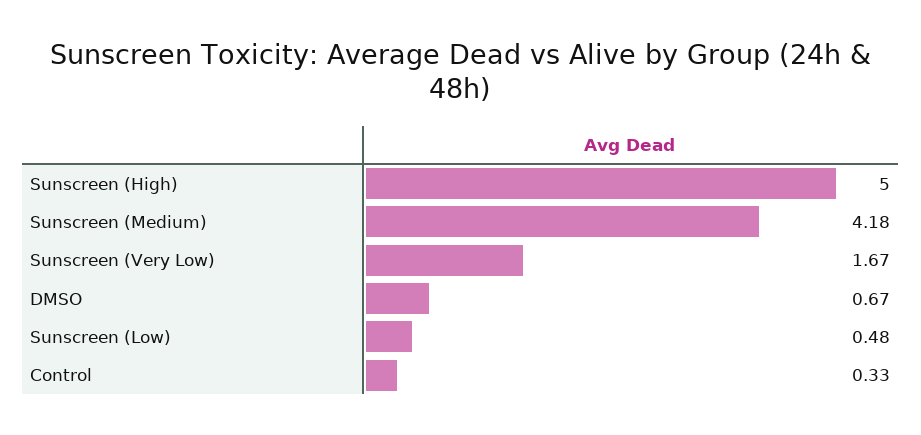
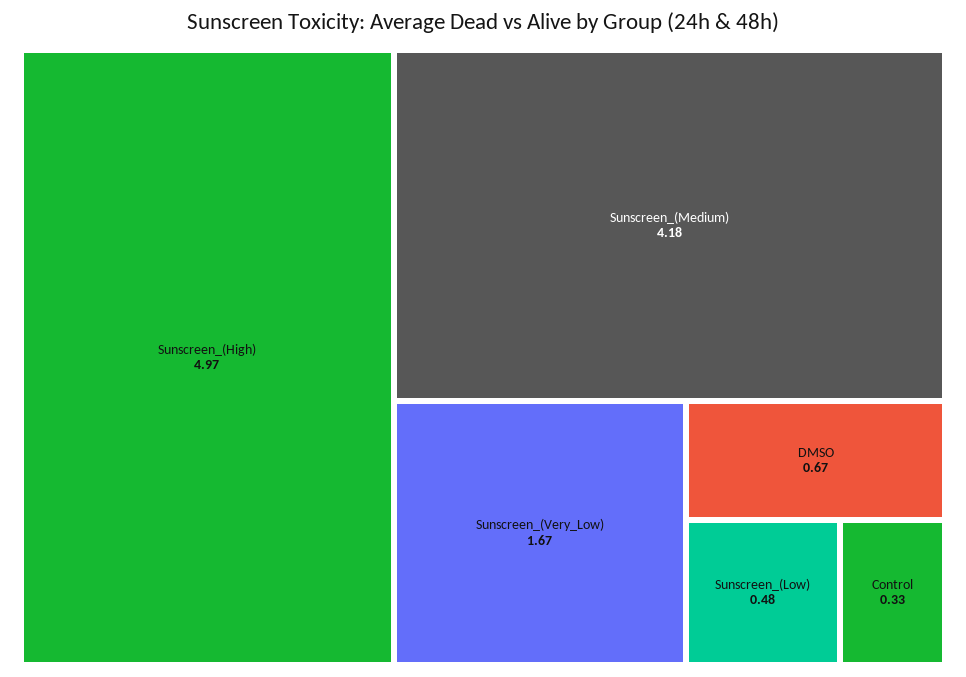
  {
-   "Sunscreen (High)": 5,
+   "Sunscreen (High)": 4.97,
    "Sunscreen (Medium)": 4.18,
    "Sunscreen (Very Low)": 1.67,
    "DMSO": 0.67,
    "Sunscreen (Low)": 0.48,
    "Control": 0.33
  }

